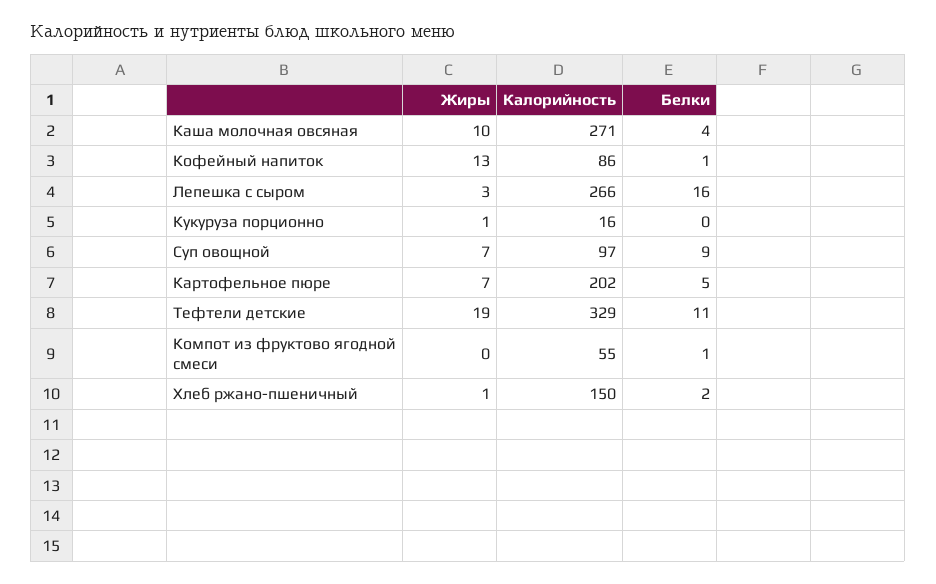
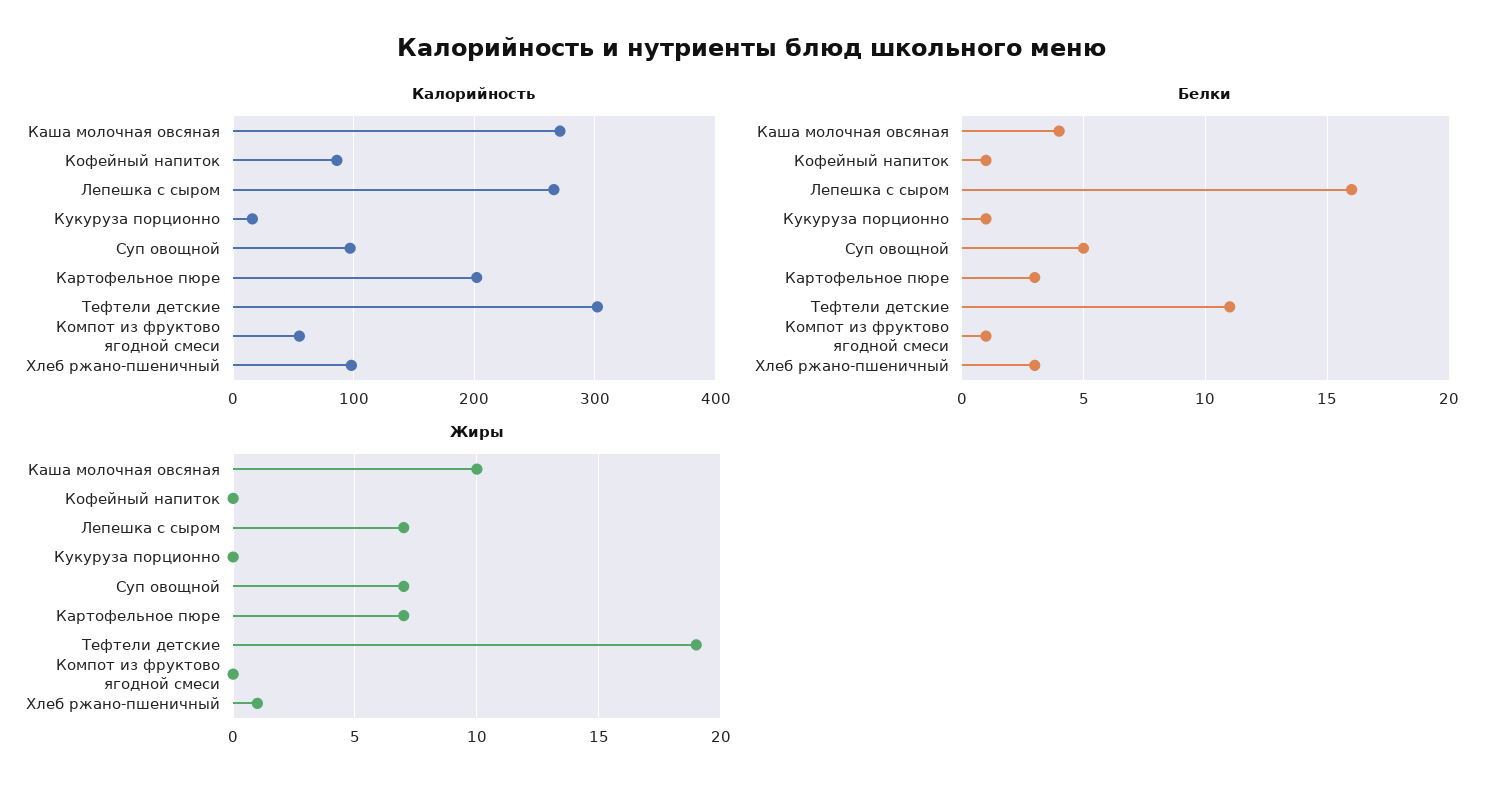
  {
    "Жиры": {
      "Каша молочная овсяная": 10,
-     "Кофейный напиток": 13,
+     "Кофейный напиток": 0,
-     "Лепешка с сыром": 3,
+     "Лепешка с сыром": 7,
-     "Кукуруза порционно": 1,
+     "Кукуруза порционно": 0,
      "Суп овощной": 7,
      "Картофельное пюре": 7,
      "Тефтели детские": 19,
      "Компот из фруктово ягодной смеси": 0,
      "Хлеб ржано-пшеничный": 1
    },
    "Калорийность": {
      "Каша молочная овсяная": 271,
      "Кофейный напиток": 86,
      "Лепешка с сыром": 266,
      "Кукуруза порционно": 16,
      "Суп овощной": 97,
      "Картофельное пюре": 202,
-     "Тефтели детские": 329,
+     "Тефтели детские": 300,
      "Компот из фруктово ягодной смеси": 55,
-     "Хлеб ржано-пшеничный": 150
+     "Хлеб ржано-пшеничный": 100
    },
    "Белки": {
      "Каша молочная овсяная": 4,
      "Кофейный напиток": 1,
      "Лепешка с сыром": 16,
-     "Кукуруза порционно": 0,
+     "Кукуруза порционно": 1,
-     "Суп овощной": 9,
+     "Суп овощной": 5,
-     "Картофельное пюре": 5,
+     "Картофельное пюре": 3,
      "Тефтели детские": 11,
      "Компот из фруктово ягодной смеси": 1,
-     "Хлеб ржано-пшеничный": 2
+     "Хлеб ржано-пшеничный": 3
    }
  }

